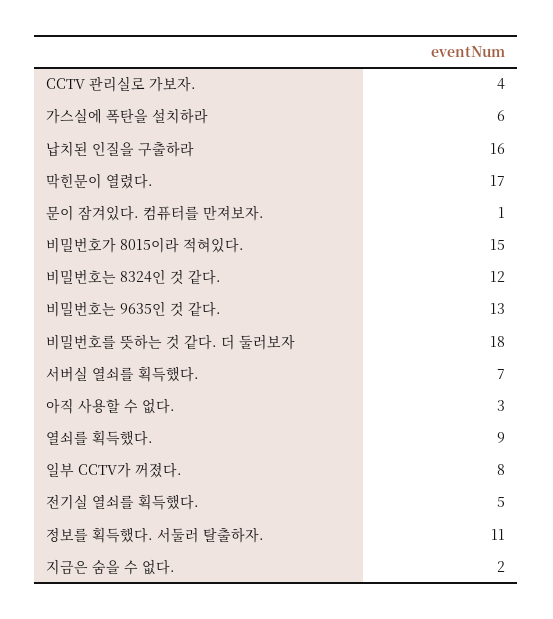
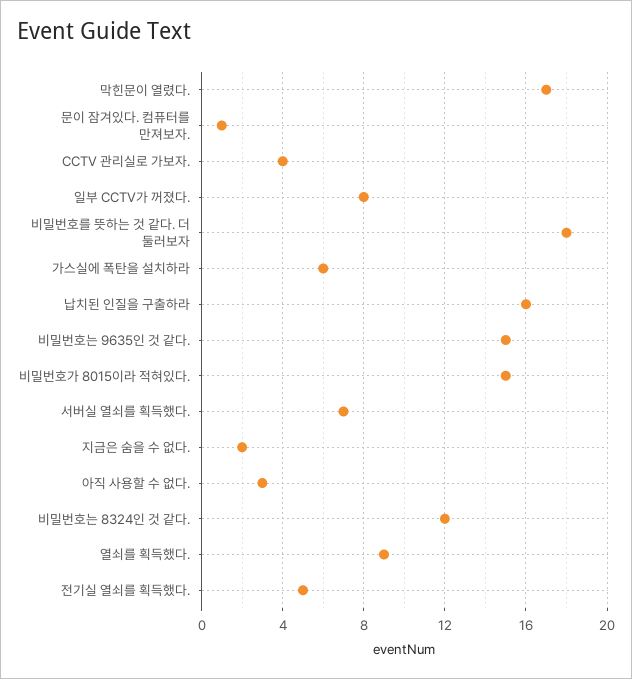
  {
    "CCTV 관리실로 가보자.": 4,
    "가스실에 폭탄을 설치하라": 6,
    "납치된 인질을 구출하라": 16,
    "막힌문이 열렸다.": 17,
    "문이 잠겨있다. 컴퓨터를 만져보자.": 1,
    "비밀번호가 8015이라 적혀있다.": 15,
    "비밀번호는 8324인 것 같다.": 12,
-   "비밀번호는 9635인 것 같다.": 13,
+   "비밀번호는 9635인 것 같다.": 15,
    "비밀번호를 뜻하는 것 같다. 더 둘러보자": 18,
    "서버실 열쇠를 획득했다.": 7,
    "아직 사용할 수 없다.": 3,
    "열쇠를 획득했다.": 9,
    "일부 CCTV가 꺼졌다.": 8,
    "전기실 열쇠를 획득했다.": 5,
-   "정보를 획득했다. 서둘러 탈출하자.": 11,
    "지금은 숨을 수 없다.": 2
  }

